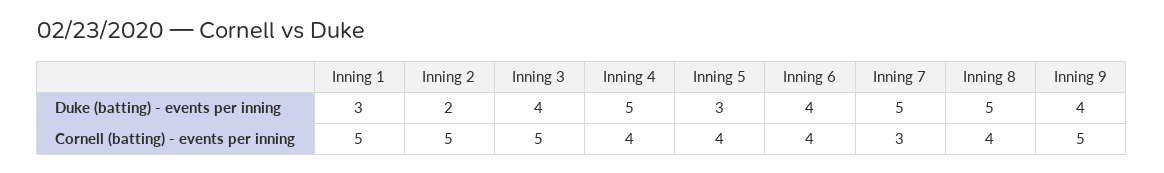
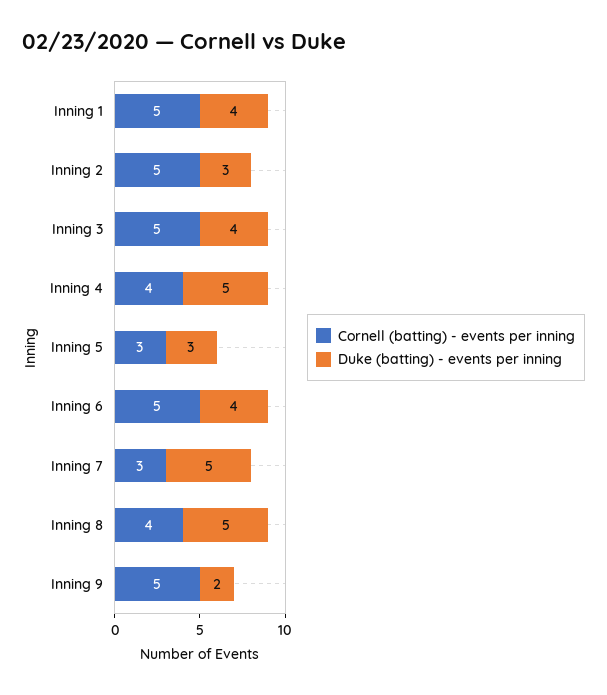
  {
    "Duke (batting) - events per inning": {
-     "Inning 1": 3,
+     "Inning 1": 4,
-     "Inning 2": 2,
+     "Inning 2": 3,
      "Inning 3": 4,
      "Inning 4": 5,
      "Inning 5": 3,
      "Inning 6": 4,
      "Inning 7": 5,
      "Inning 8": 5,
-     "Inning 9": 4
+     "Inning 9": 2
    },
    "Cornell (batting) - events per inning": {
      "Inning 1": 5,
      "Inning 2": 5,
      "Inning 3": 5,
      "Inning 4": 4,
-     "Inning 5": 4,
+     "Inning 5": 3,
-     "Inning 6": 4,
+     "Inning 6": 5,
      "Inning 7": 3,
      "Inning 8": 4,
      "Inning 9": 5
    }
  }

